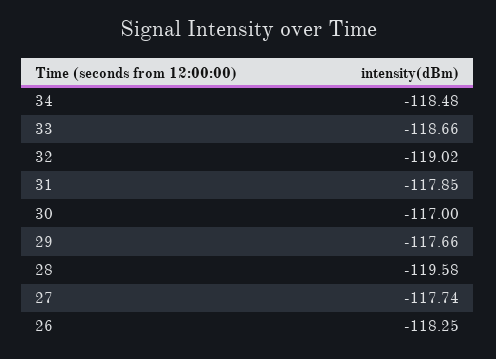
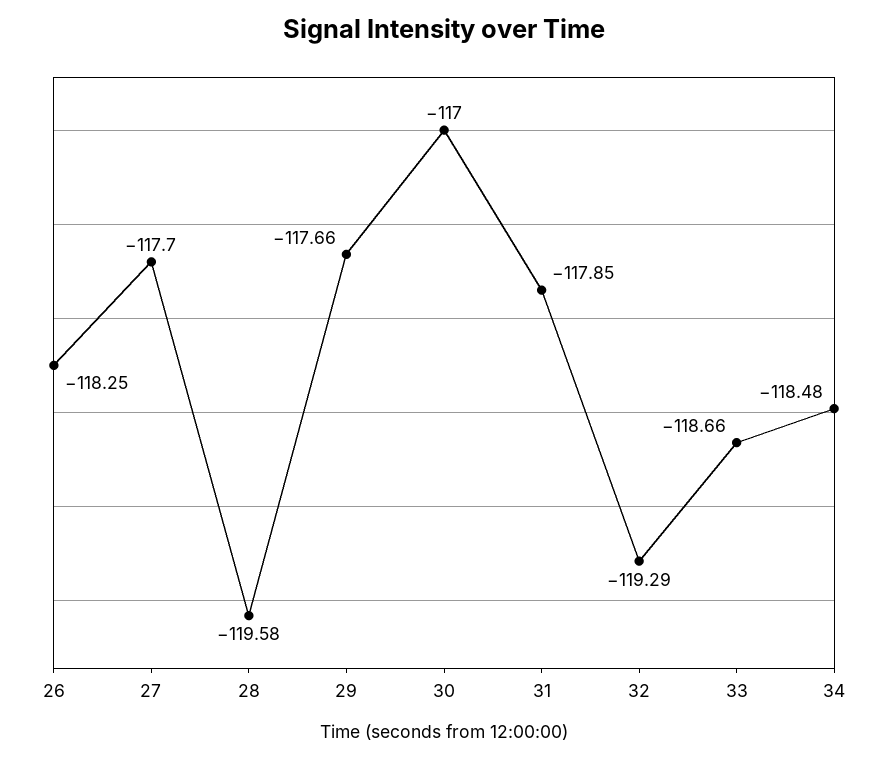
  {
    "34": -118.48,
    "33": -118.66,
-   "32": -119.02,
+   "32": -119.29,
    "31": -117.85,
    "30": -117,
    "29": -117.66,
    "28": -119.58,
-   "27": -117.74,
+   "27": -117.7,
    "26": -118.25
  }

